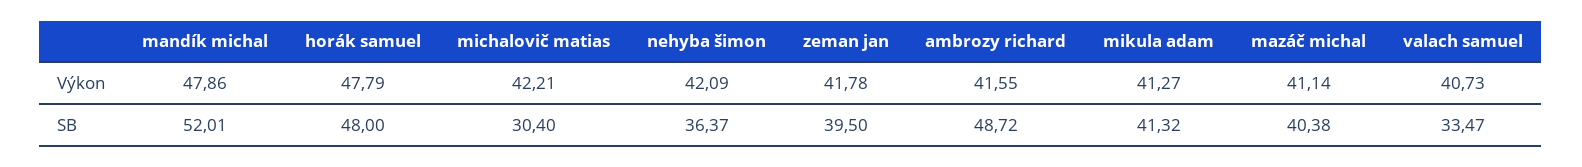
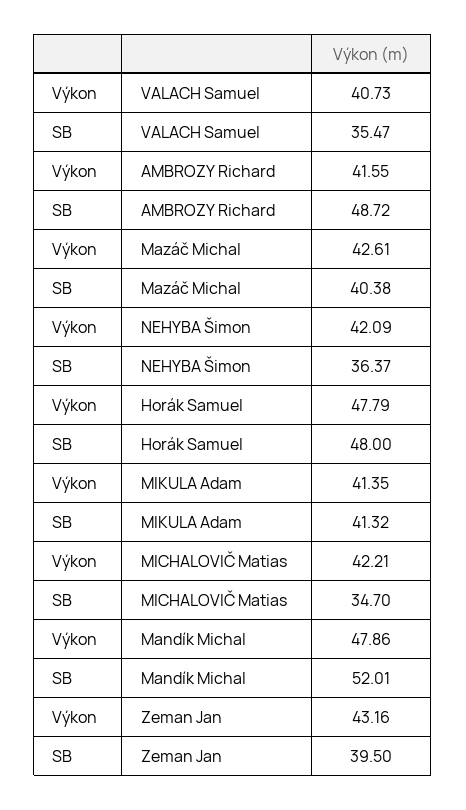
  {
    "mandík michal": {
      "Výkon": 47.86,
      "SB": 52.01
    },
    "horák samuel": {
      "Výkon": 47.79,
      "SB": 48
    },
    "michalovič matias": {
      "Výkon": 42.21,
-     "SB": 30.4
+     "SB": 34.7
    },
    "nehyba šimon": {
      "Výkon": 42.09,
      "SB": 36.37
    },
    "zeman jan": {
-     "Výkon": 41.78,
+     "Výkon": 43.16,
      "SB": 39.5
    },
    "ambrozy richard": {
      "Výkon": 41.55,
      "SB": 48.72
    },
    "mikula adam": {
-     "Výkon": 41.27,
+     "Výkon": 41.35,
      "SB": 41.32
    },
    "mazáč michal": {
-     "Výkon": 41.14,
+     "Výkon": 42.61,
      "SB": 40.38
    },
    "valach samuel": {
      "Výkon": 40.73,
-     "SB": 33.47
+     "SB": 35.47
    }
  }

